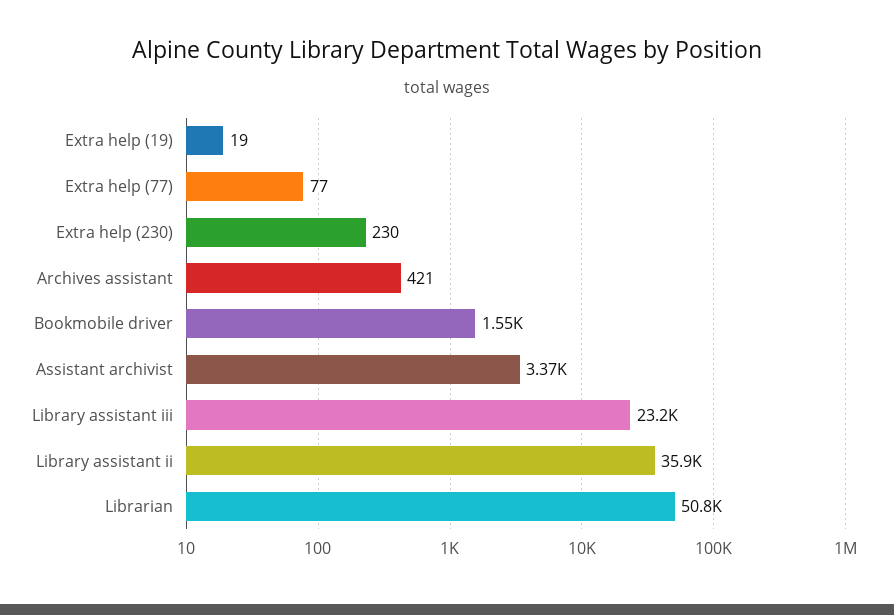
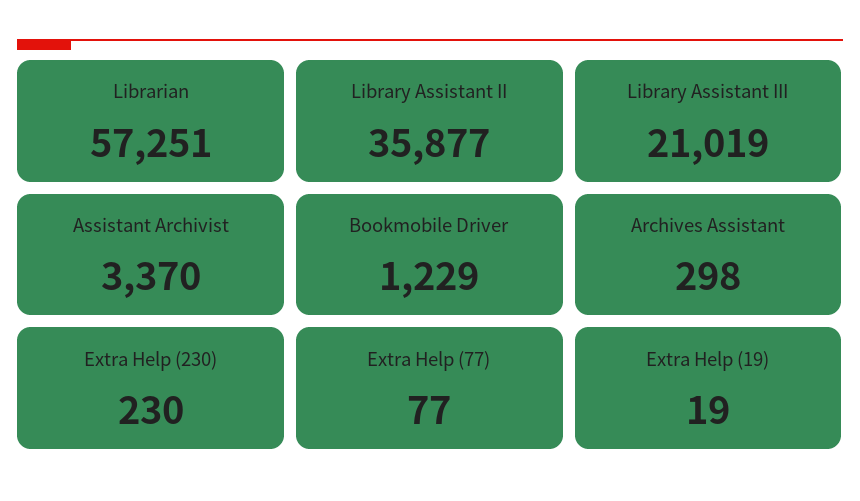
  {
    "Extra help (19)": 19,
    "Extra help (77)": 77,
    "Extra help (230)": 230,
-   "Archives assistant": 421,
+   "Archives assistant": 298,
-   "Bookmobile driver": 1550,
+   "Bookmobile driver": 1229,
    "Assistant archivist": 3370,
-   "Library assistant iii": 23200,
+   "Library assistant iii": 21019,
    "Library assistant ii": 35877,
-   "Librarian": 50800
+   "Librarian": 57251
  }

